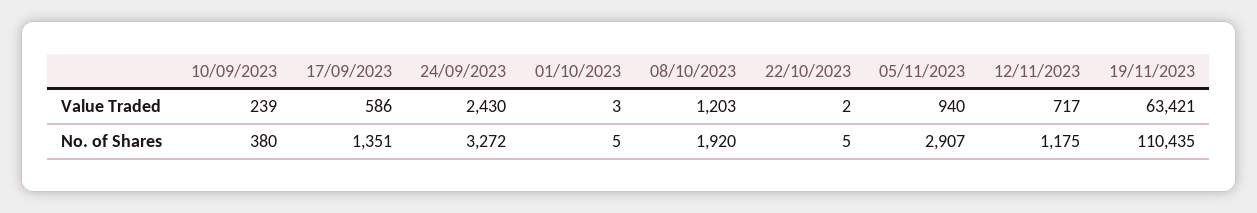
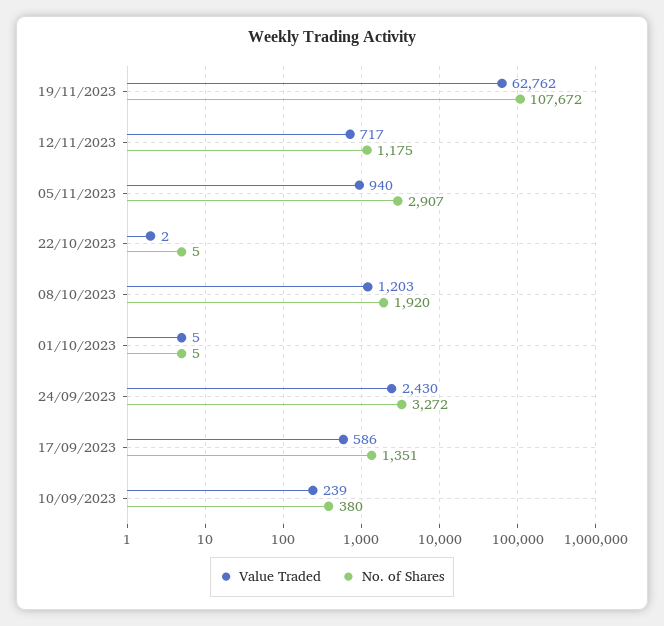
  {
    "Value Traded": {
      "10/09/2023": 239,
      "17/09/2023": 586,
      "24/09/2023": 2430,
-     "01/10/2023": 3,
+     "01/10/2023": 5,
      "08/10/2023": 1203,
      "22/10/2023": 2,
      "05/11/2023": 940,
      "12/11/2023": 717,
-     "19/11/2023": 63421
+     "19/11/2023": 62762
    },
    "No. of Shares": {
      "10/09/2023": 380,
      "17/09/2023": 1351,
      "24/09/2023": 3272,
      "01/10/2023": 5,
      "08/10/2023": 1920,
      "22/10/2023": 5,
      "05/11/2023": 2907,
      "12/11/2023": 1175,
-     "19/11/2023": 110435
+     "19/11/2023": 107672
    }
  }

